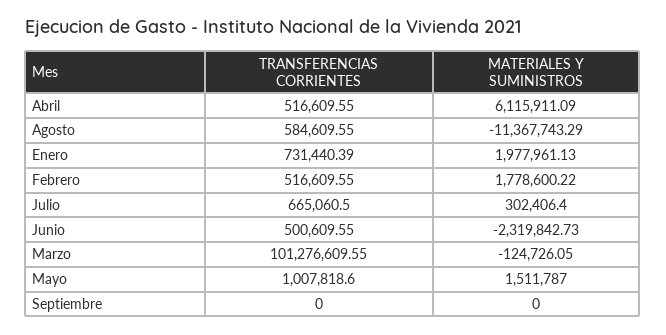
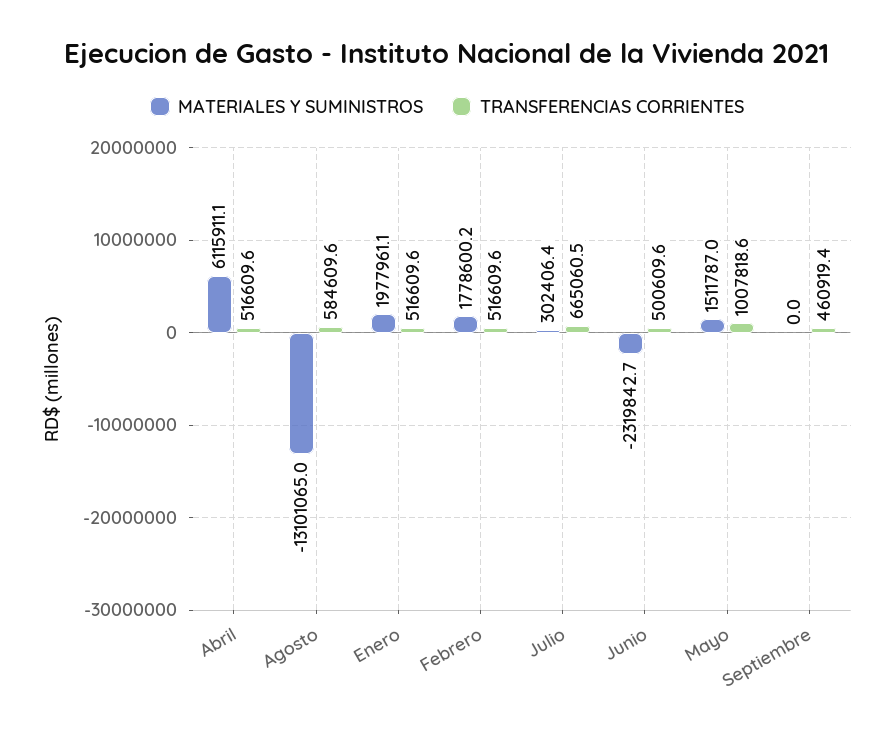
  {
    "TRANSFERENCIAS CORRIENTES": {
      "Abril": 516609.55,
      "Agosto": 584609.55,
-     "Enero": 731440.39,
+     "Enero": 516609.6,
      "Febrero": 516609.55,
      "Julio": 665060.5,
      "Junio": 500609.55,
-     "Marzo": 101276609.55,
      "Mayo": 1007818.6,
-     "Septiembre": 0
+     "Septiembre": 460919.4
    },
    "MATERIALES Y SUMINISTROS": {
      "Abril": 6115911.09,
-     "Agosto": -11367743.29,
+     "Agosto": -13101065,
      "Enero": 1977961.13,
      "Febrero": 1778600.22,
      "Julio": 302406.4,
      "Junio": -2319842.73,
-     "Marzo": -124726.05,
      "Mayo": 1511787,
      "Septiembre": 0
    }
  }

